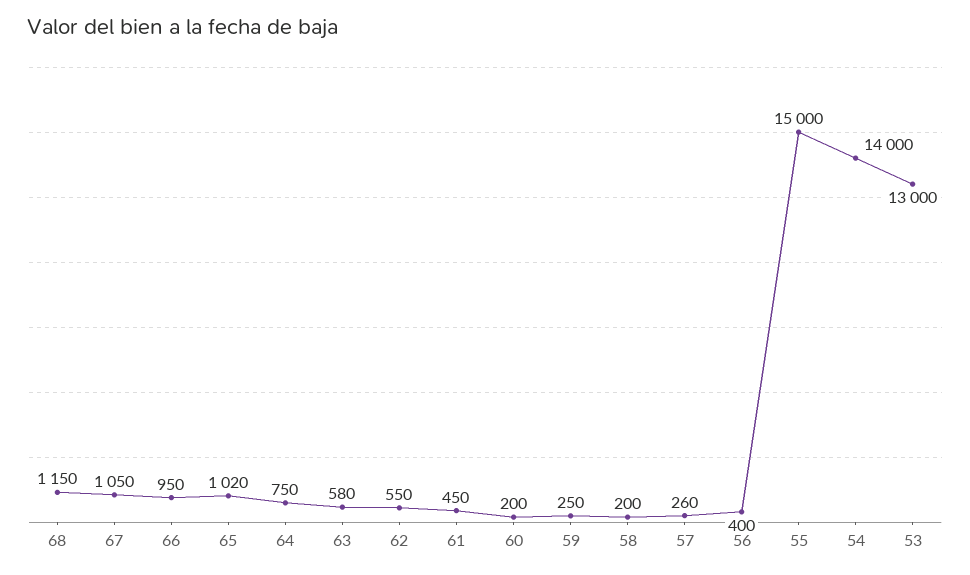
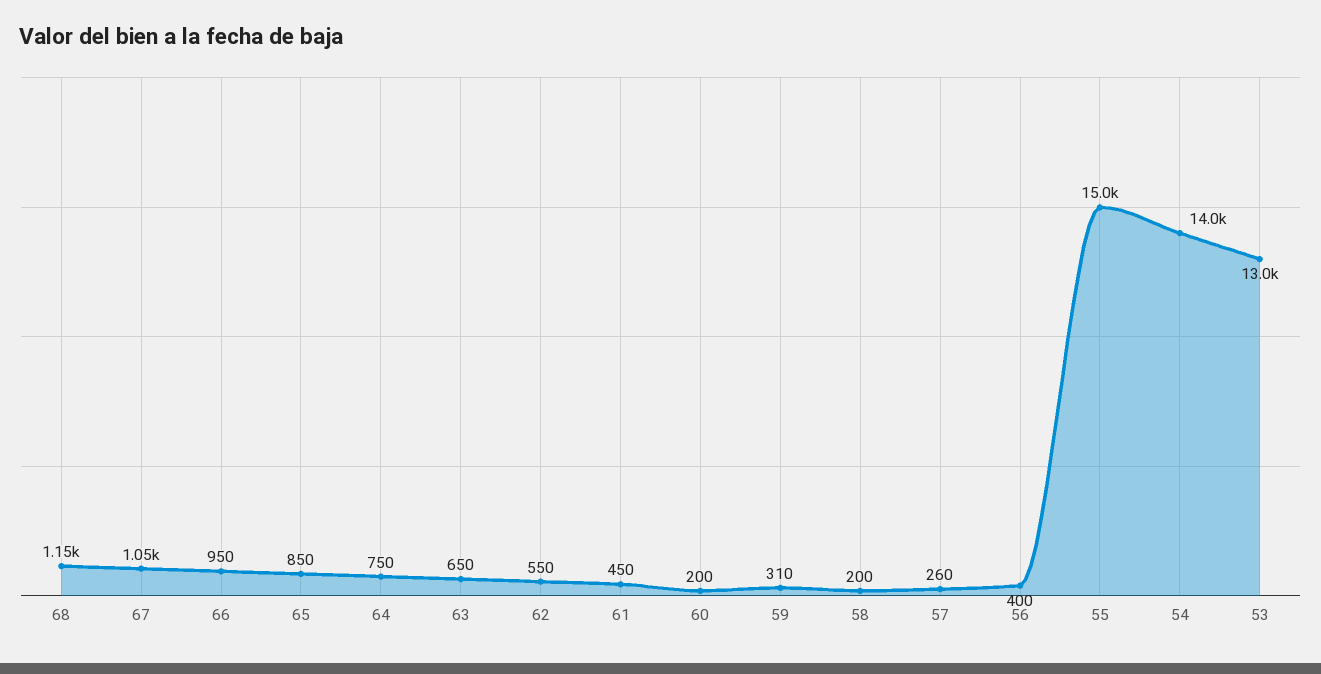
  {
    "68": 1150,
    "67": 1050,
    "66": 950,
-   "65": 1020,
+   "65": 850,
    "64": 750,
-   "63": 580,
+   "63": 650,
    "62": 550,
    "61": 450,
    "60": 200,
-   "59": 250,
+   "59": 310,
    "58": 200,
    "57": 260,
    "56": 400,
    "55": 15000,
    "54": 14000,
    "53": 13000
  }

